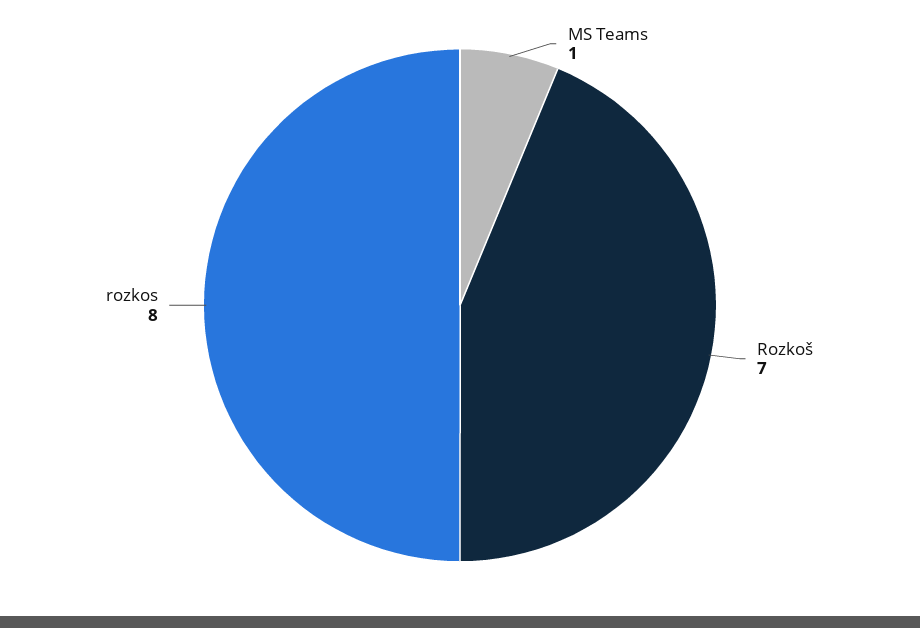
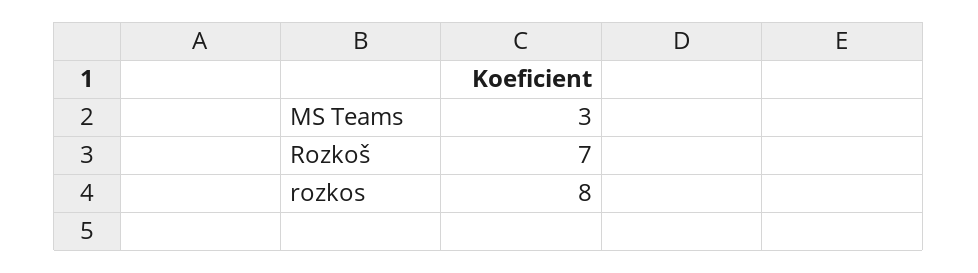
  {
-   "MS Teams": 1,
+   "MS Teams": 3,
    "Rozkoš": 7,
    "rozkos": 8
  }

